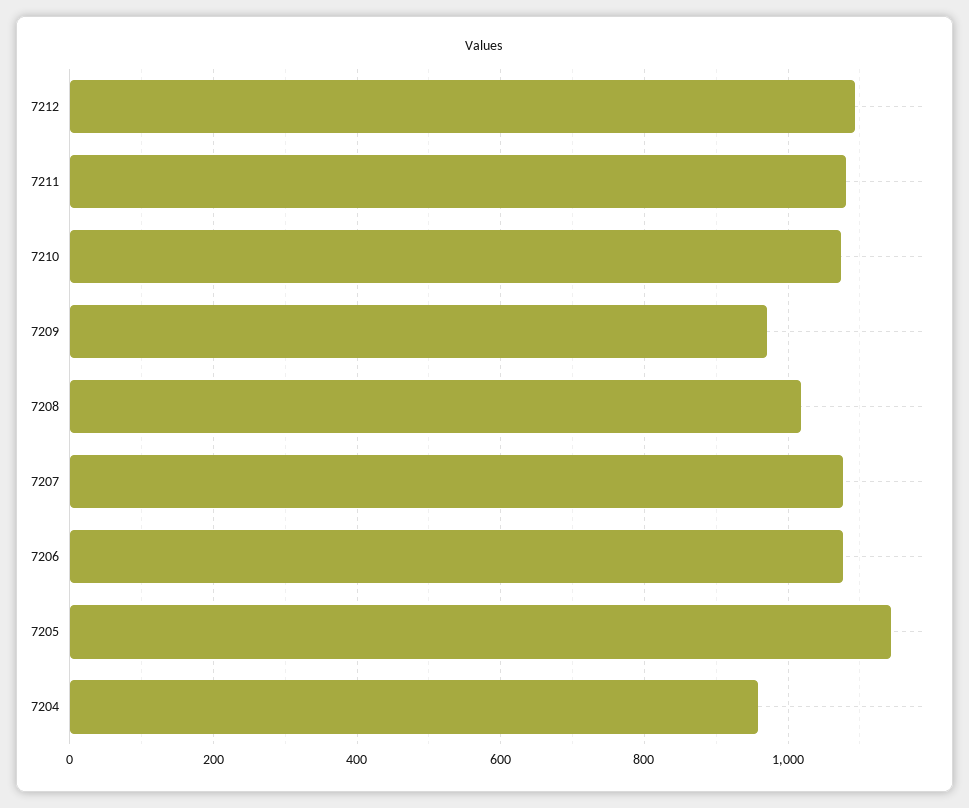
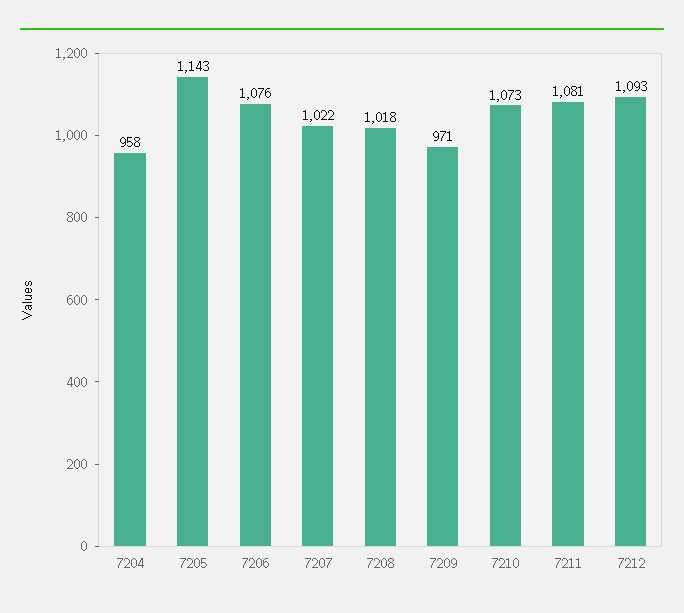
  {
    "7212": 1093,
    "7211": 1081,
    "7210": 1073,
    "7209": 971,
    "7208": 1018,
-   "7207": 1080,
+   "7207": 1022,
    "7206": 1076,
    "7205": 1143,
    "7204": 958
  }

